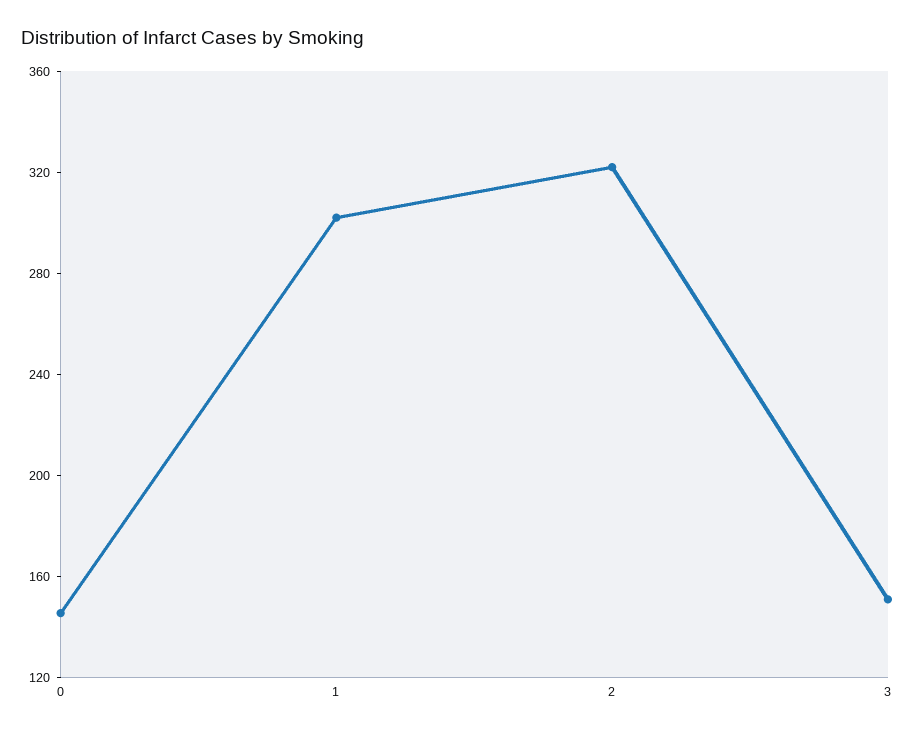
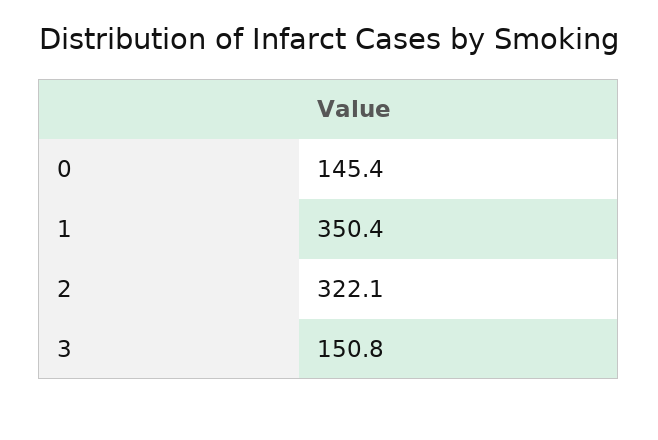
  {
    "0": 145.4,
-   "1": 300,
+   "1": 350.4,
    "2": 322.1,
    "3": 150.8
  }

